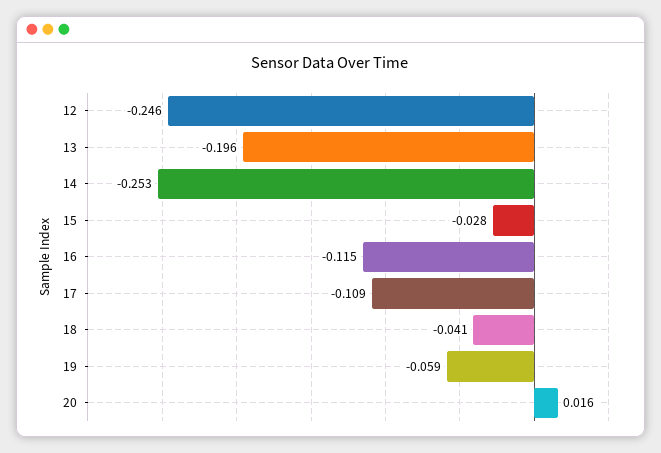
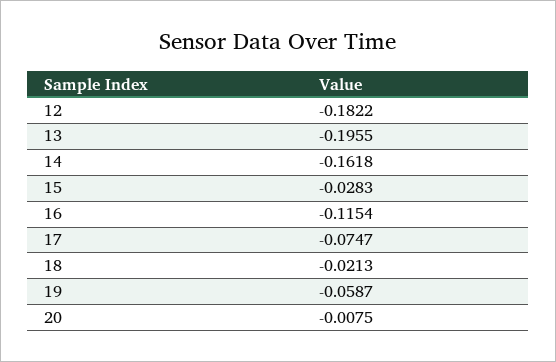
  {
-   "12": -0.246,
+   "12": -0.1822,
    "13": -0.1955,
-   "14": -0.253,
+   "14": -0.1618,
    "15": -0.0283,
    "16": -0.1154,
-   "17": -0.109,
+   "17": -0.0747,
-   "18": -0.041,
+   "18": -0.0213,
    "19": -0.0587,
-   "20": 0.016
+   "20": -0.0075
  }

